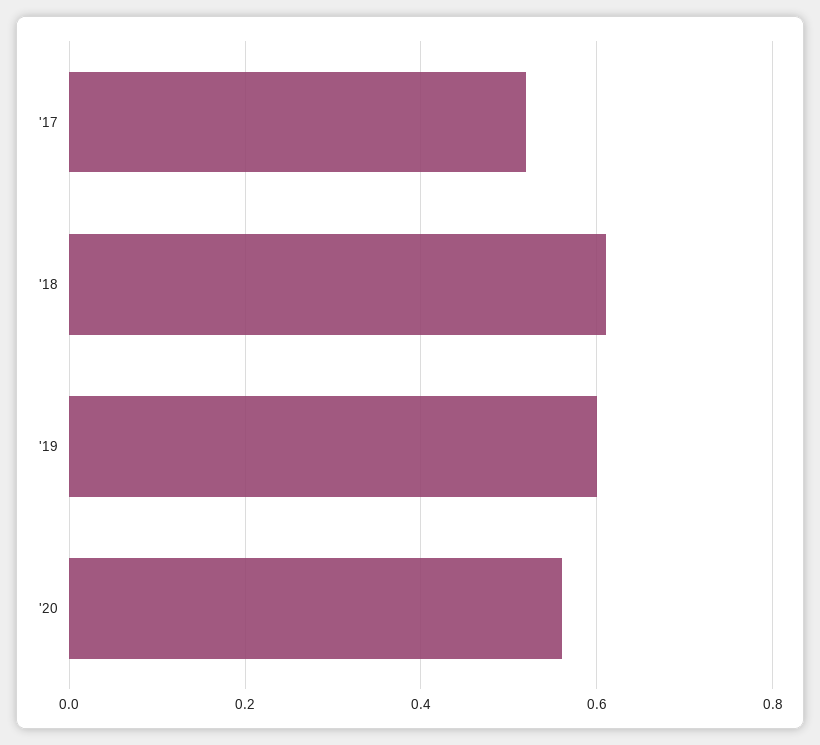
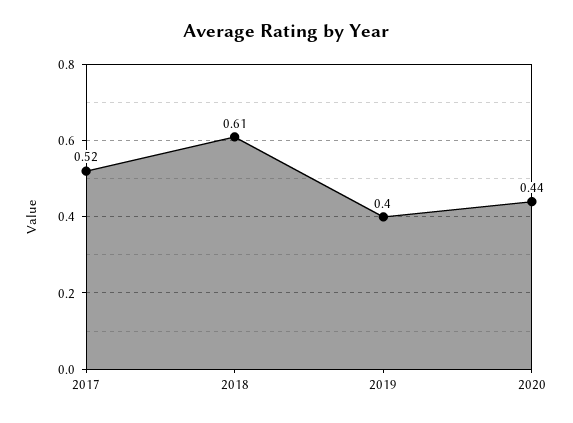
  {
    "'17": 0.52,
    "'18": 0.61,
-   "'19": 0.6,
+   "'19": 0.4,
-   "'20": 0.55
+   "'20": 0.44
  }

